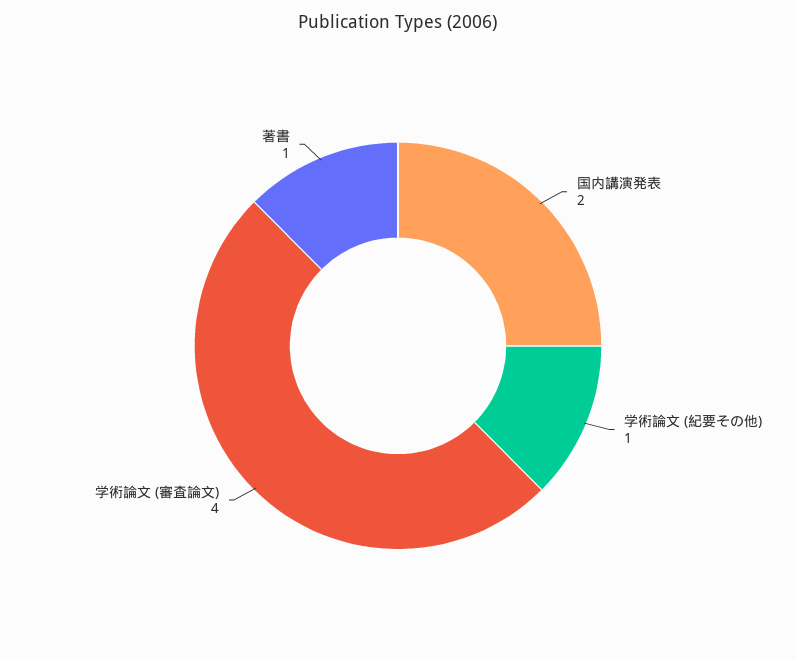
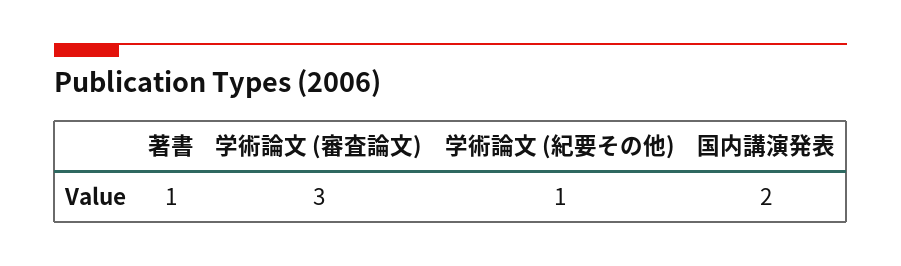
  {
    "国内講演発表": 2,
    "学術論文 (紀要その他)": 1,
-   "学術論文 (審査論文)": 4,
+   "学術論文 (審査論文)": 3,
    "著書": 1
  }

